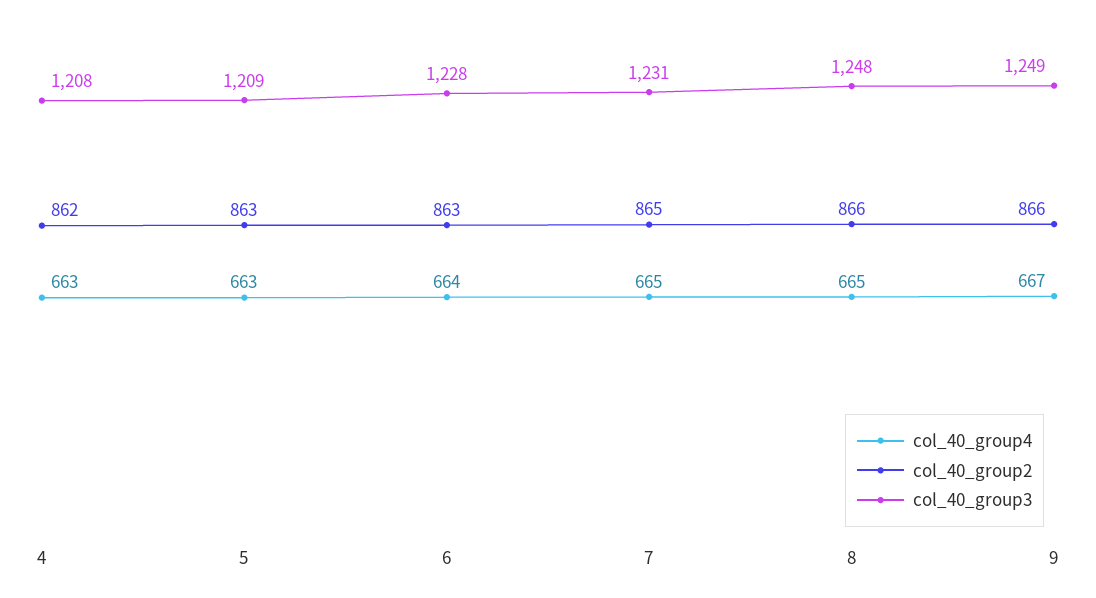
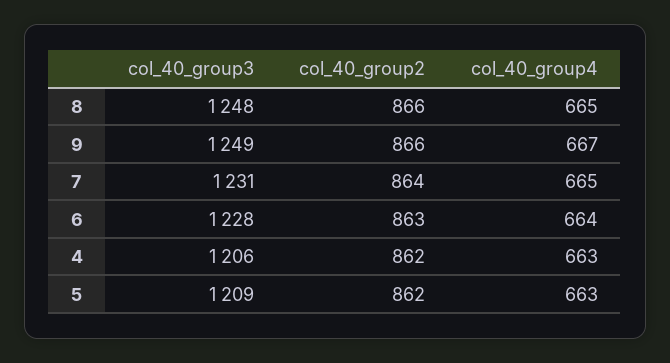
  {
    "col_40_group4": {
      "4": 663,
      "5": 663,
      "6": 664,
      "7": 665,
      "8": 665,
      "9": 667
    },
    "col_40_group2": {
      "4": 862,
-     "5": 863,
+     "5": 862,
      "6": 863,
-     "7": 865,
+     "7": 864,
      "8": 866,
      "9": 866
    },
    "col_40_group3": {
-     "4": 1208,
+     "4": 1206,
      "5": 1209,
      "6": 1228,
      "7": 1231,
      "8": 1248,
      "9": 1249
    }
  }

